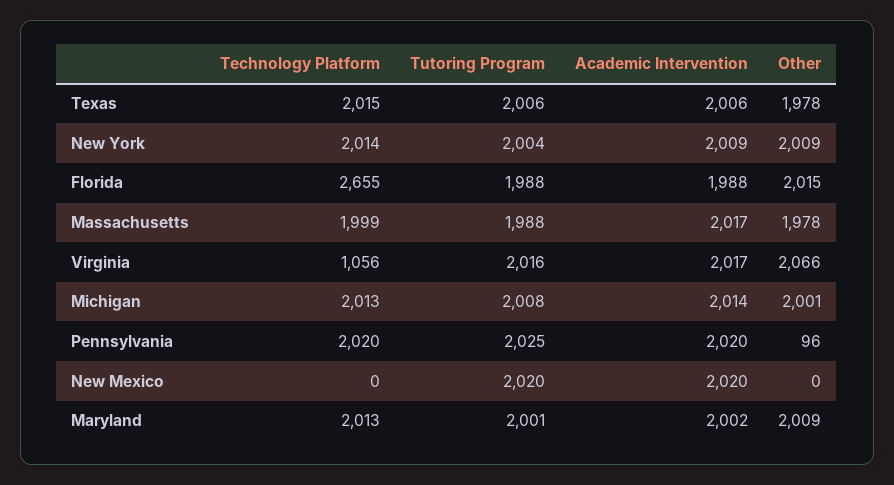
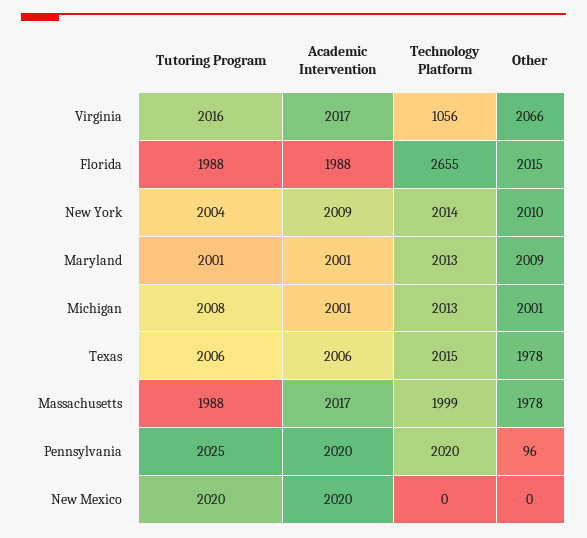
  {
    "Technology Platform": {
      "Texas": 2015,
      "New York": 2014,
      "Florida": 2655,
      "Massachusetts": 1999,
      "Virginia": 1056,
      "Michigan": 2013,
      "Pennsylvania": 2020,
      "New Mexico": 0,
      "Maryland": 2013
    },
    "Tutoring Program": {
      "Texas": 2006,
      "New York": 2004,
      "Florida": 1988,
      "Massachusetts": 1988,
      "Virginia": 2016,
      "Michigan": 2008,
      "Pennsylvania": 2025,
      "New Mexico": 2020,
      "Maryland": 2001
    },
    "Academic Intervention": {
      "Texas": 2006,
      "New York": 2009,
      "Florida": 1988,
      "Massachusetts": 2017,
      "Virginia": 2017,
-     "Michigan": 2014,
+     "Michigan": 2001,
      "Pennsylvania": 2020,
      "New Mexico": 2020,
-     "Maryland": 2002
+     "Maryland": 2001
    },
    "Other": {
      "Texas": 1978,
-     "New York": 2009,
+     "New York": 2010,
      "Florida": 2015,
      "Massachusetts": 1978,
      "Virginia": 2066,
      "Michigan": 2001,
      "Pennsylvania": 96,
      "New Mexico": 0,
      "Maryland": 2009
    }
  }

